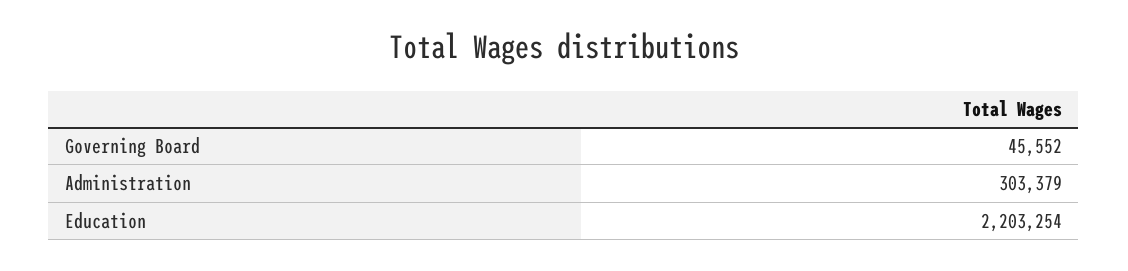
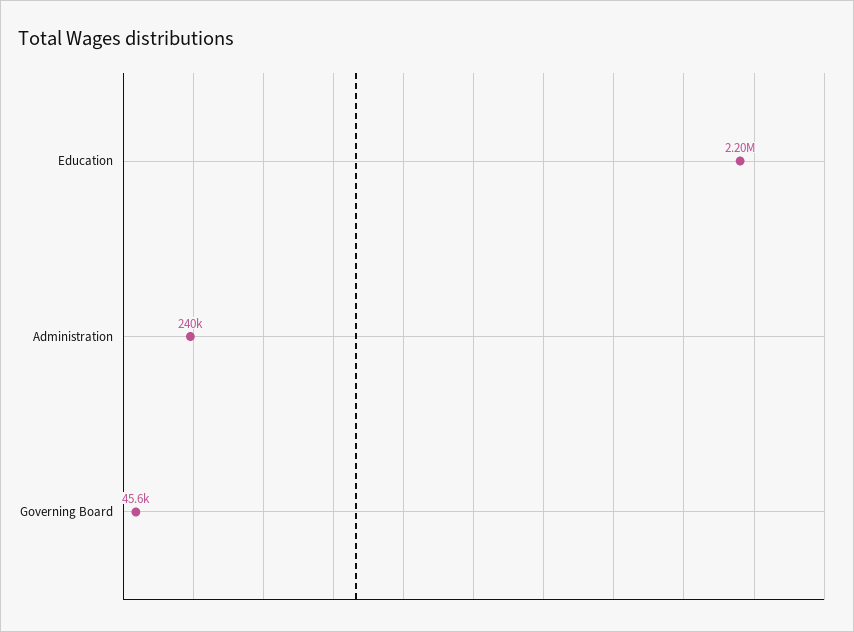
  {
    "Governing Board": 45552,
-   "Administration": 303379,
+   "Administration": 240000,
    "Education": 2203254
  }

